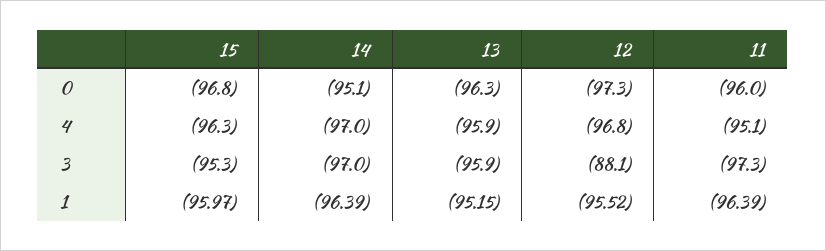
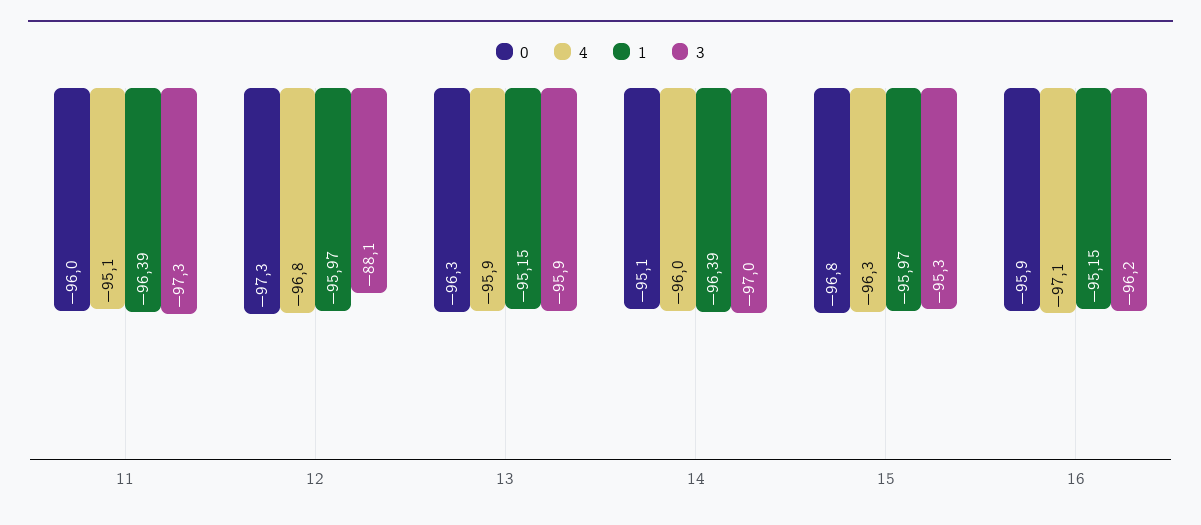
  {
    "0": {
      "15": -96.8,
      "14": -95.1,
      "13": -96.3,
      "12": -97.3,
-     "11": -96
+     "11": -96,
+     "16": -95.9
    },
    "4": {
      "15": -96.3,
-     "14": -97,
+     "14": -96,
      "13": -95.9,
      "12": -96.8,
-     "11": -95.1
+     "11": -95.1,
+     "16": -97.1
    },
    "3": {
      "15": -95.3,
      "14": -97,
      "13": -95.9,
      "12": -88.1,
-     "11": -97.3
+     "11": -97.3,
+     "16": -96.2
    },
    "1": {
      "15": -95.97,
      "14": -96.39,
      "13": -95.15,
-     "12": -95.52,
+     "12": -95.97,
-     "11": -96.39
+     "11": -96.39,
+     "16": -95.15
    }
  }

